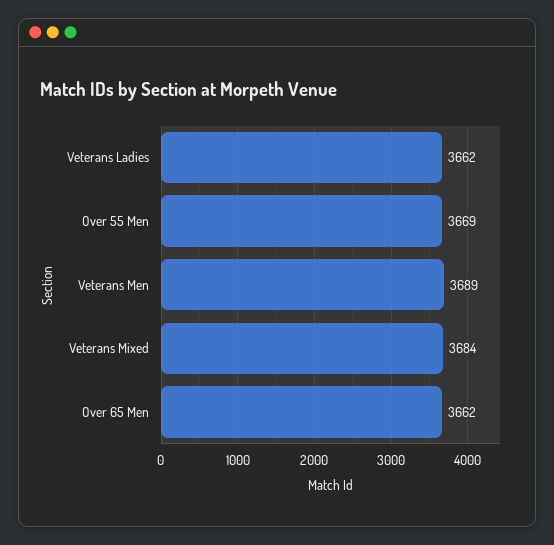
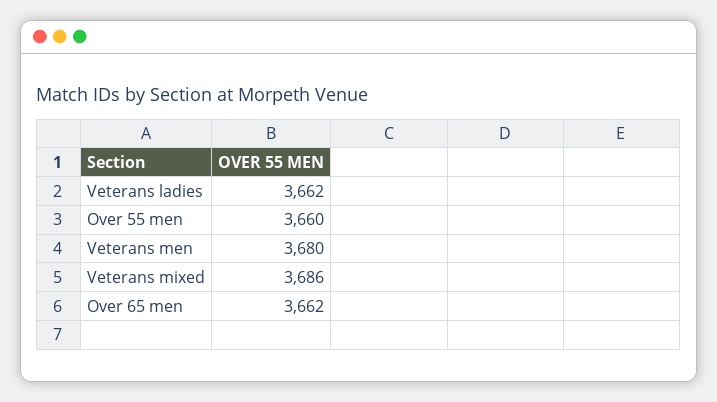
  {
    "Veterans Ladies": 3662,
-   "Over 55 Men": 3669,
+   "Over 55 Men": 3660,
-   "Veterans Men": 3689,
+   "Veterans Men": 3680,
-   "Veterans Mixed": 3684,
+   "Veterans Mixed": 3686,
    "Over 65 Men": 3662
  }

